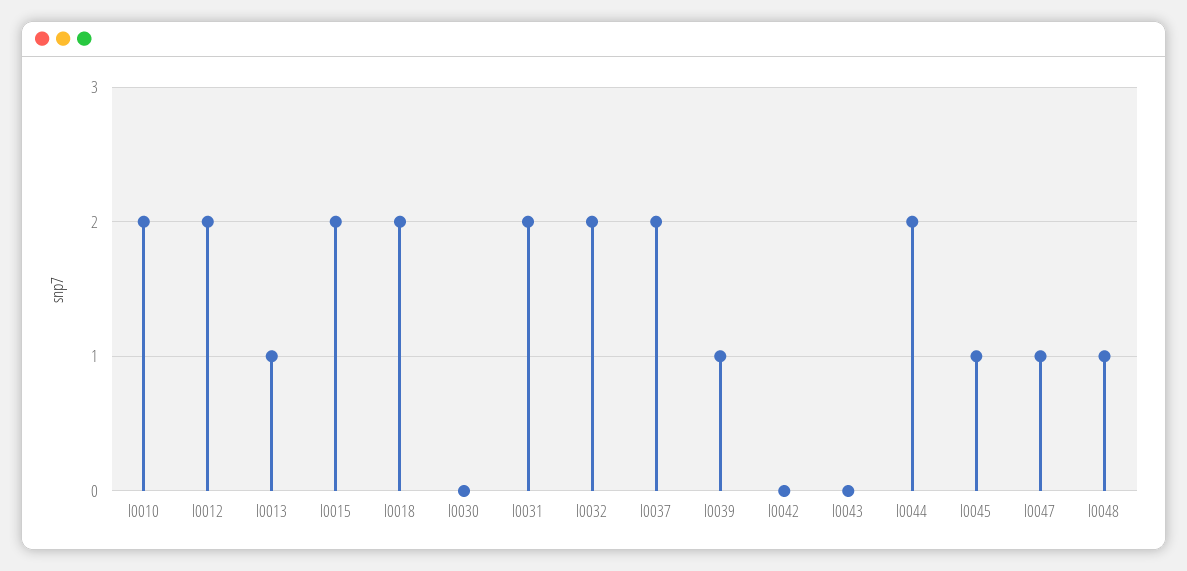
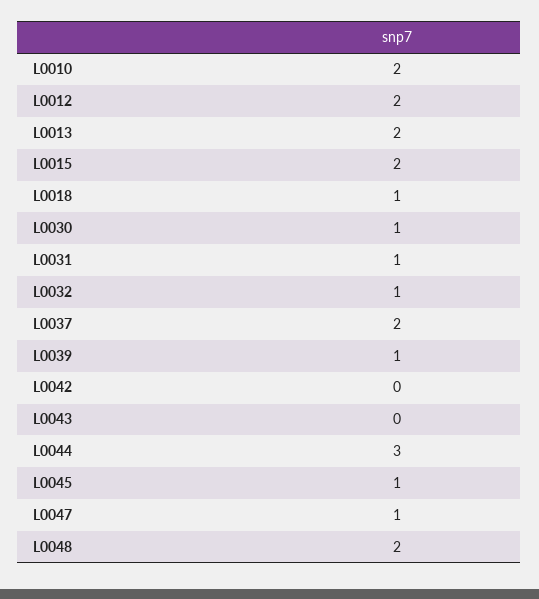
  {
    "l0010": 2,
    "l0012": 2,
-   "l0013": 1,
+   "l0013": 2,
    "l0015": 2,
-   "l0018": 2,
+   "l0018": 1,
-   "l0030": 0,
+   "l0030": 1,
-   "l0031": 2,
+   "l0031": 1,
-   "l0032": 2,
+   "l0032": 1,
    "l0037": 2,
    "l0039": 1,
    "l0042": 0,
    "l0043": 0,
-   "l0044": 2,
+   "l0044": 3,
    "l0045": 1,
    "l0047": 1,
-   "l0048": 1
+   "l0048": 2
  }

